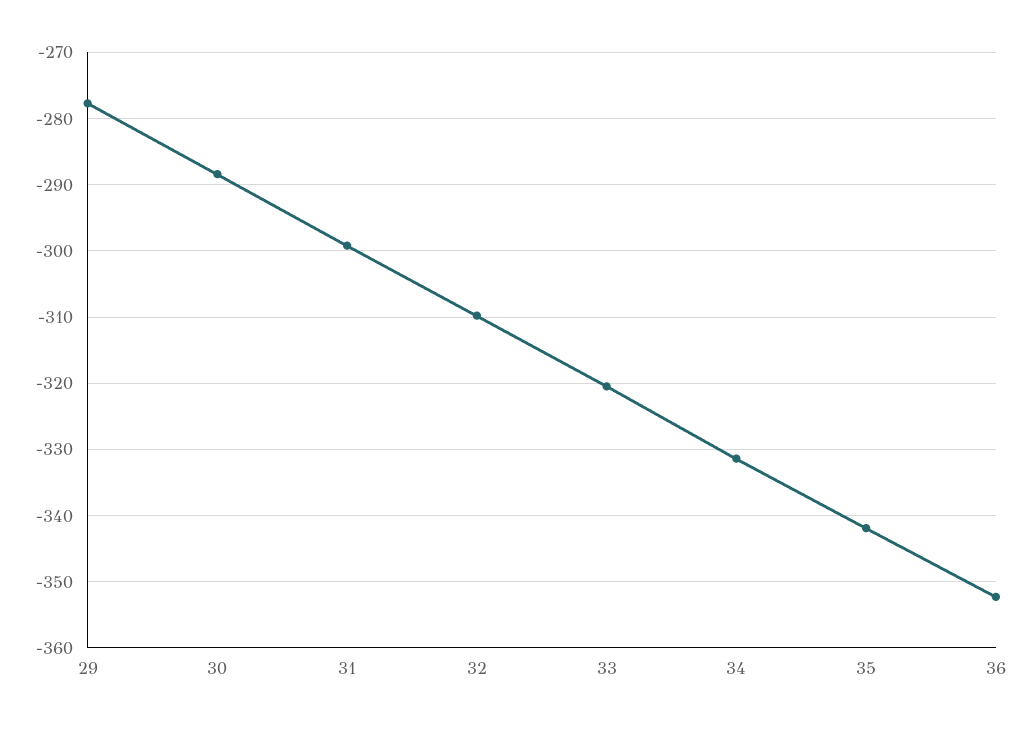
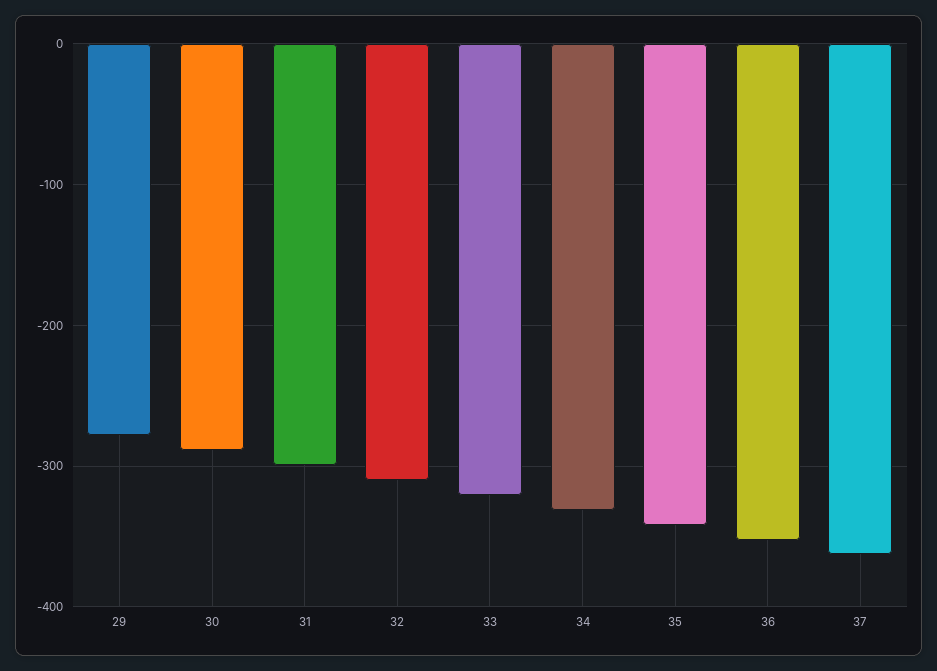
  {
    "29": -278,
    "30": -288,
    "31": -299,
    "32": -310,
    "33": -321,
    "34": -331,
    "35": -342,
-   "36": -352
+   "36": -352,
+   "37": -360
  }

